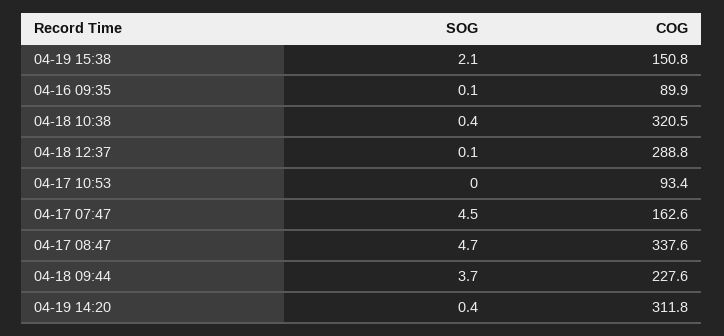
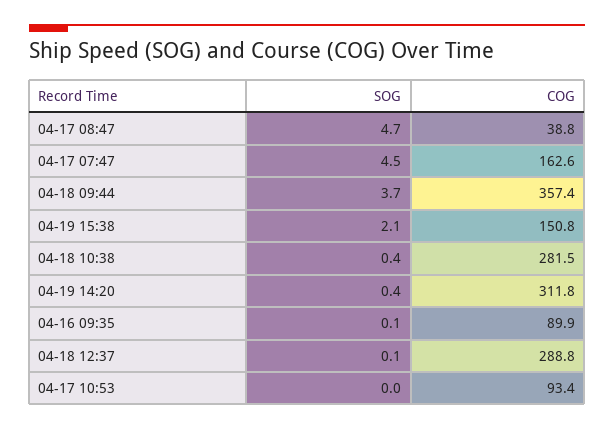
  {
    "SOG": {
      "04-19 15:38": 2.1,
      "04-16 09:35": 0.1,
      "04-18 10:38": 0.4,
      "04-18 12:37": 0.1,
      "04-17 10:53": 0,
      "04-17 07:47": 4.5,
      "04-17 08:47": 4.7,
      "04-18 09:44": 3.7,
      "04-19 14:20": 0.4
    },
    "COG": {
      "04-19 15:38": 150.8,
      "04-16 09:35": 89.9,
-     "04-18 10:38": 320.5,
+     "04-18 10:38": 281.5,
      "04-18 12:37": 288.8,
      "04-17 10:53": 93.4,
      "04-17 07:47": 162.6,
-     "04-17 08:47": 337.6,
+     "04-17 08:47": 38.8,
-     "04-18 09:44": 227.6,
+     "04-18 09:44": 357.4,
      "04-19 14:20": 311.8
    }
  }

